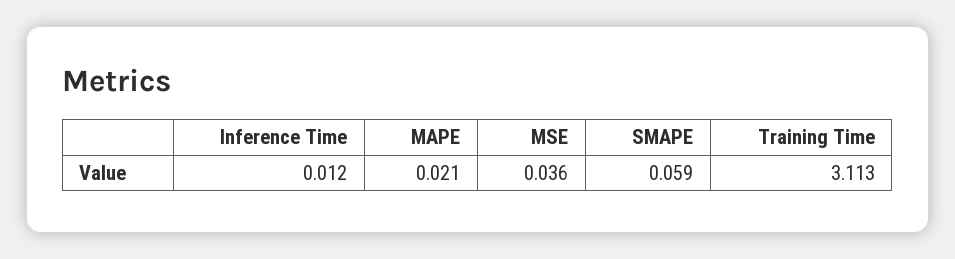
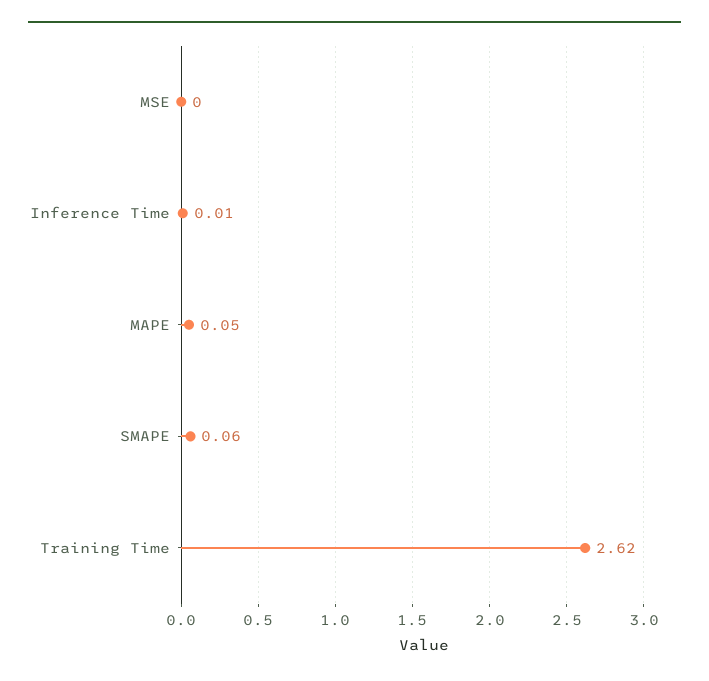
  {
    "Inference Time": 0.012,
-   "MAPE": 0.021,
+   "MAPE": 0.05,
-   "MSE": 0.036,
+   "MSE": 0,
    "SMAPE": 0.059,
-   "Training Time": 3.113
+   "Training Time": 2.62
  }

